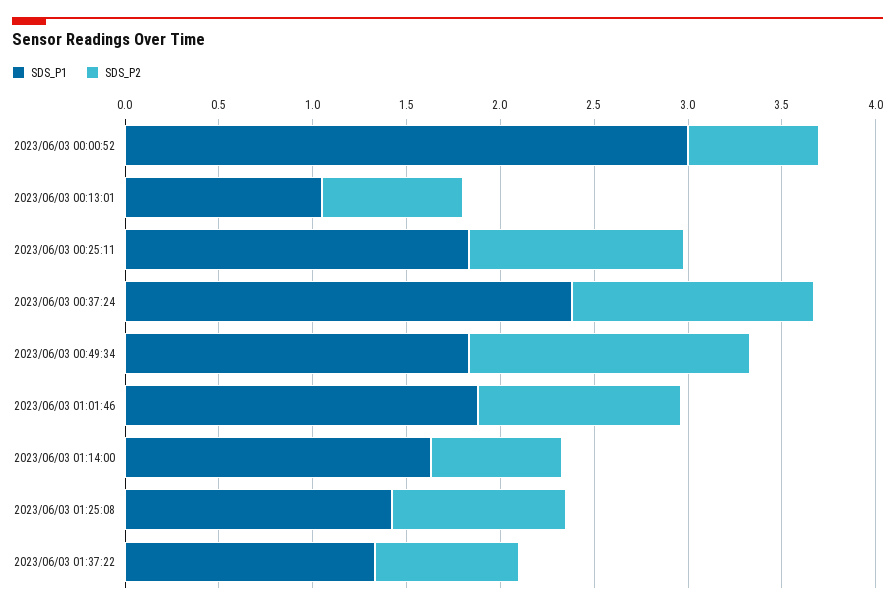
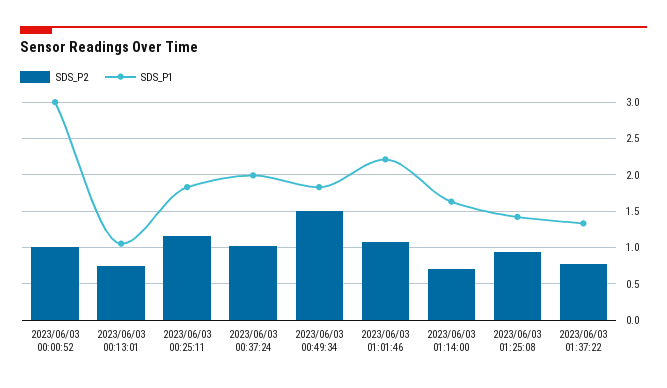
  {
    "SDS_P1": {
      "2023/06/03 00:00:52": 3,
      "2023/06/03 00:13:01": 1.1,
      "2023/06/03 00:25:11": 1.8,
-     "2023/06/03 00:37:24": 2.4,
+     "2023/06/03 00:37:24": 2,
      "2023/06/03 00:49:34": 1.8,
-     "2023/06/03 01:01:46": 1.9,
+     "2023/06/03 01:01:46": 2.2,
      "2023/06/03 01:14:00": 1.6,
      "2023/06/03 01:25:08": 1.4,
      "2023/06/03 01:37:22": 1.3
    },
    "SDS_P2": {
-     "2023/06/03 00:00:52": 0.7,
+     "2023/06/03 00:00:52": 1,
      "2023/06/03 00:13:01": 0.8,
      "2023/06/03 00:25:11": 1.2,
-     "2023/06/03 00:37:24": 1.3,
+     "2023/06/03 00:37:24": 1,
      "2023/06/03 00:49:34": 1.5,
      "2023/06/03 01:01:46": 1.1,
      "2023/06/03 01:14:00": 0.7,
      "2023/06/03 01:25:08": 0.9,
      "2023/06/03 01:37:22": 0.8
    }
  }

